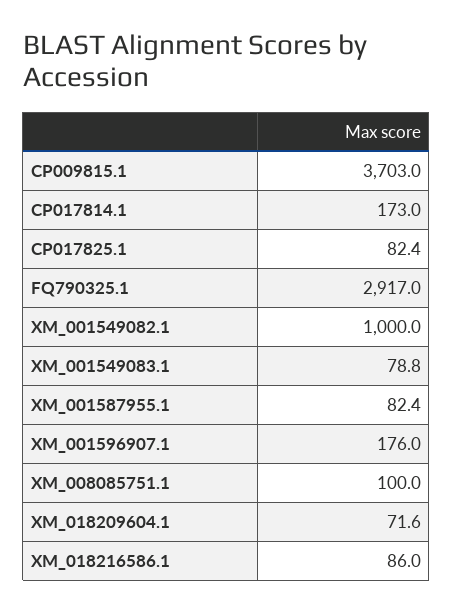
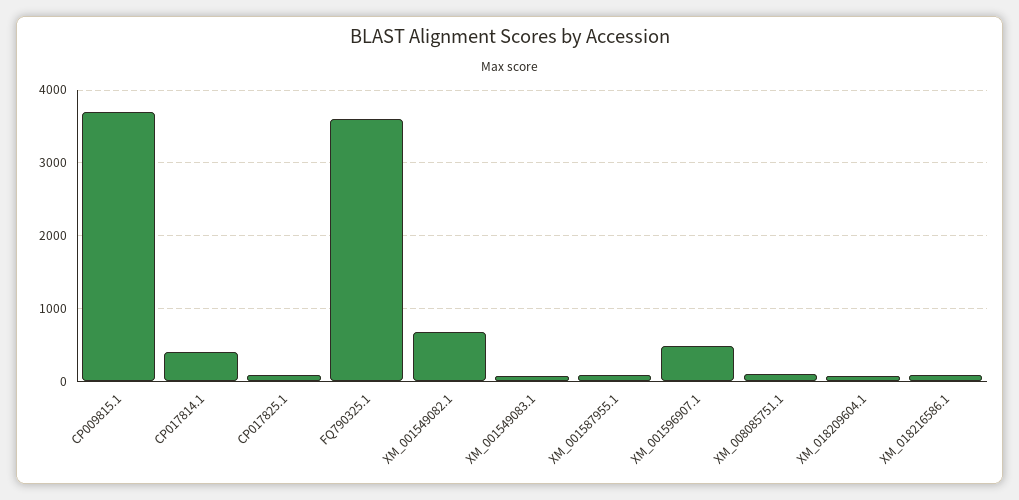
  {
    "CP009815.1": 3703,
-   "CP017814.1": 173,
+   "CP017814.1": 400,
    "CP017825.1": 82.4,
-   "FQ790325.1": 2917,
+   "FQ790325.1": 3600,
-   "XM_001549082.1": 1000,
+   "XM_001549082.1": 700,
    "XM_001549083.1": 78.8,
    "XM_001587955.1": 82.4,
-   "XM_001596907.1": 176,
+   "XM_001596907.1": 500,
    "XM_008085751.1": 100,
    "XM_018209604.1": 71.6,
    "XM_018216586.1": 86
  }

